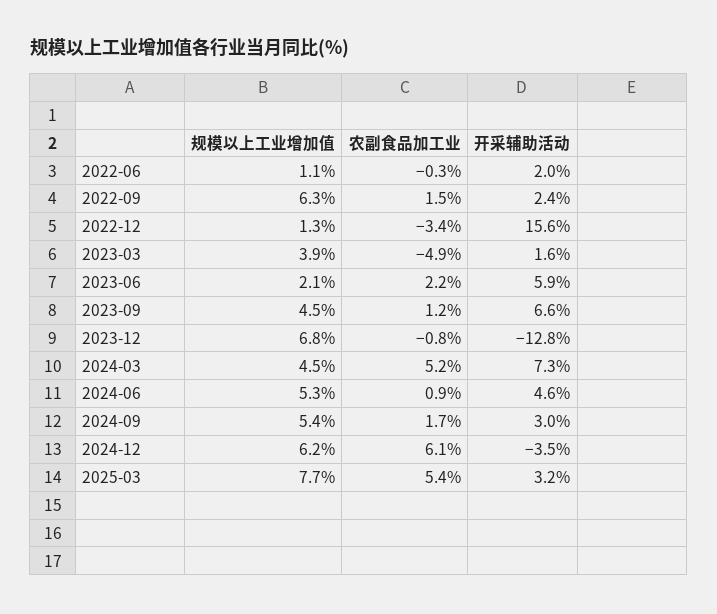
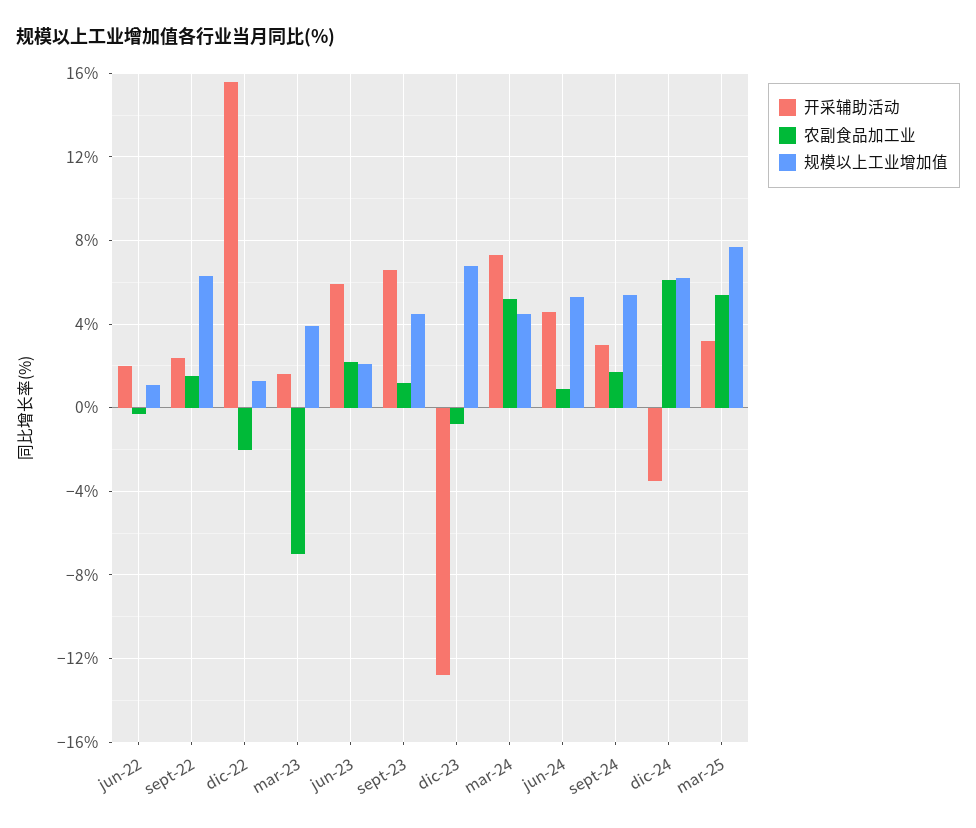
  {
    "规模以上工业增加值": {
      "2022-06": 1.1,
      "2022-09": 6.3,
      "2022-12": 1.3,
      "2023-03": 3.9,
      "2023-06": 2.1,
      "2023-09": 4.5,
      "2023-12": 6.8,
      "2024-03": 4.5,
      "2024-06": 5.3,
      "2024-09": 5.4,
      "2024-12": 6.2,
      "2025-03": 7.7
    },
    "农副食品加工业": {
      "2022-06": -0.3,
      "2022-09": 1.5,
-     "2022-12": -3.4,
+     "2022-12": -2,
-     "2023-03": -4.9,
+     "2023-03": -7,
      "2023-06": 2.2,
      "2023-09": 1.2,
      "2023-12": -0.8,
      "2024-03": 5.2,
      "2024-06": 0.9,
      "2024-09": 1.7,
      "2024-12": 6.1,
      "2025-03": 5.4
    },
    "开采辅助活动": {
      "2022-06": 2,
      "2022-09": 2.4,
      "2022-12": 15.6,
      "2023-03": 1.6,
      "2023-06": 5.9,
      "2023-09": 6.6,
      "2023-12": -12.8,
      "2024-03": 7.3,
      "2024-06": 4.6,
      "2024-09": 3,
      "2024-12": -3.5,
      "2025-03": 3.2
    }
  }

